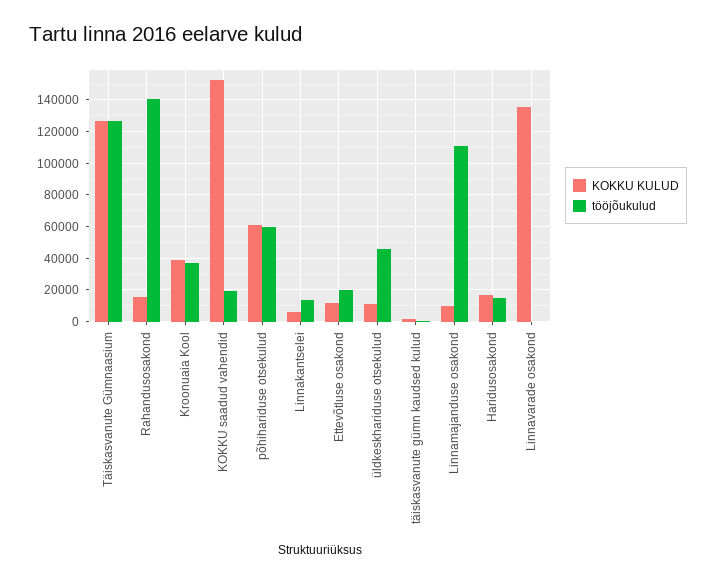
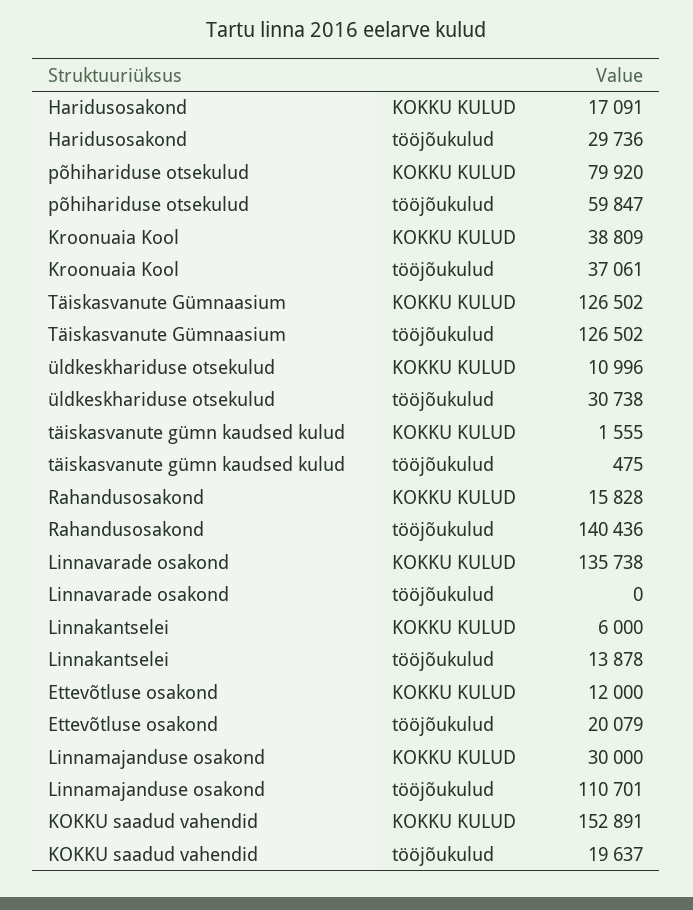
  {
    "KOKKU KULUD": {
      "Täiskasvanute Gümnaasium": 126502,
      "Rahandusosakond": 15828,
      "Kroonuaia Kool": 38809,
      "KOKKU saadud vahendid": 152891,
-     "põhihariduse otsekulud": 60000,
+     "põhihariduse otsekulud": 79920,
      "Linnakantselei": 6000,
      "Ettevõtluse osakond": 12000,
      "üldkeskhariduse otsekulud": 10996,
      "täiskasvanute gümn kaudsed kulud": 1555,
-     "Linnamajanduse osakond": 10000,
+     "Linnamajanduse osakond": 30000,
      "Haridusosakond": 17091,
      "Linnavarade osakond": 135738
    },
    "tööjõukulud": {
      "Täiskasvanute Gümnaasium": 126502,
      "Rahandusosakond": 140436,
      "Kroonuaia Kool": 37061,
      "KOKKU saadud vahendid": 19637,
      "põhihariduse otsekulud": 59847,
      "Linnakantselei": 13878,
      "Ettevõtluse osakond": 20079,
-     "üldkeskhariduse otsekulud": 45000,
+     "üldkeskhariduse otsekulud": 30738,
      "täiskasvanute gümn kaudsed kulud": 475,
      "Linnamajanduse osakond": 110701,
-     "Haridusosakond": 15000,
+     "Haridusosakond": 29736,
      "Linnavarade osakond": 0
    }
  }

